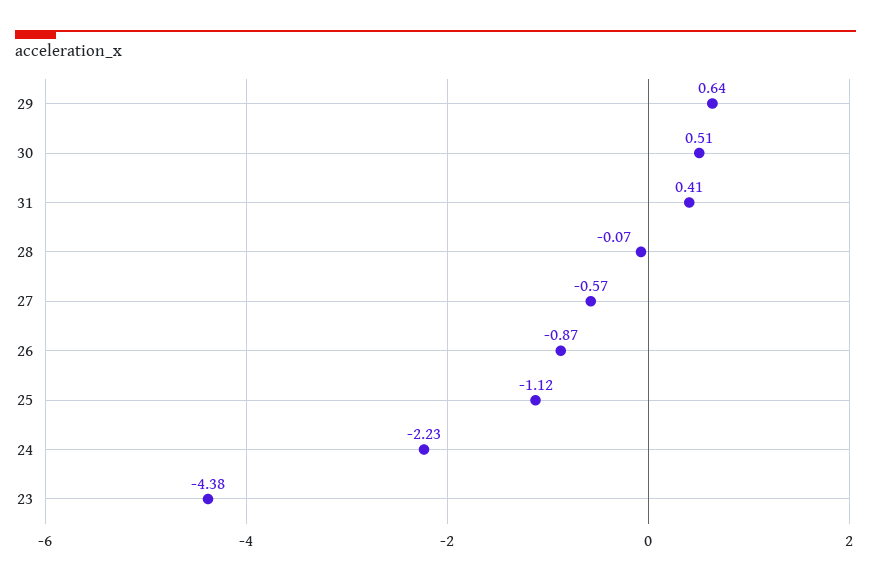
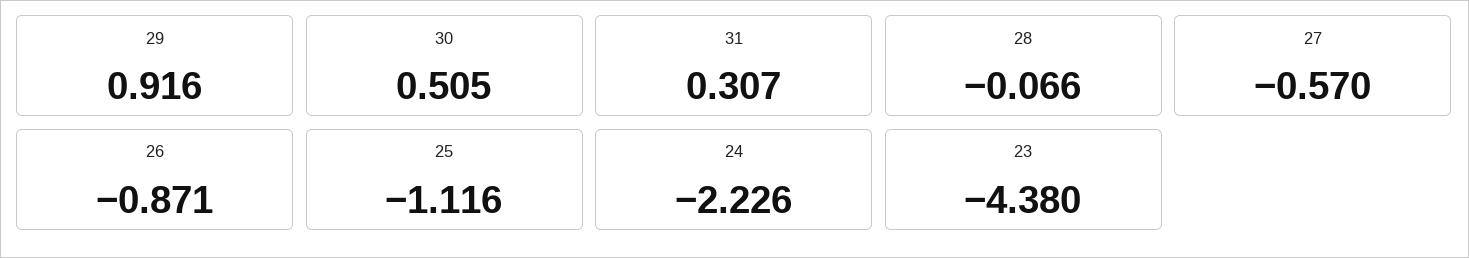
  {
-   "29": 0.64,
+   "29": 0.916,
    "30": 0.505,
-   "31": 0.41,
+   "31": 0.307,
    "28": -0.066,
    "27": -0.57,
    "26": -0.871,
    "25": -1.116,
    "24": -2.226,
    "23": -4.38
  }

